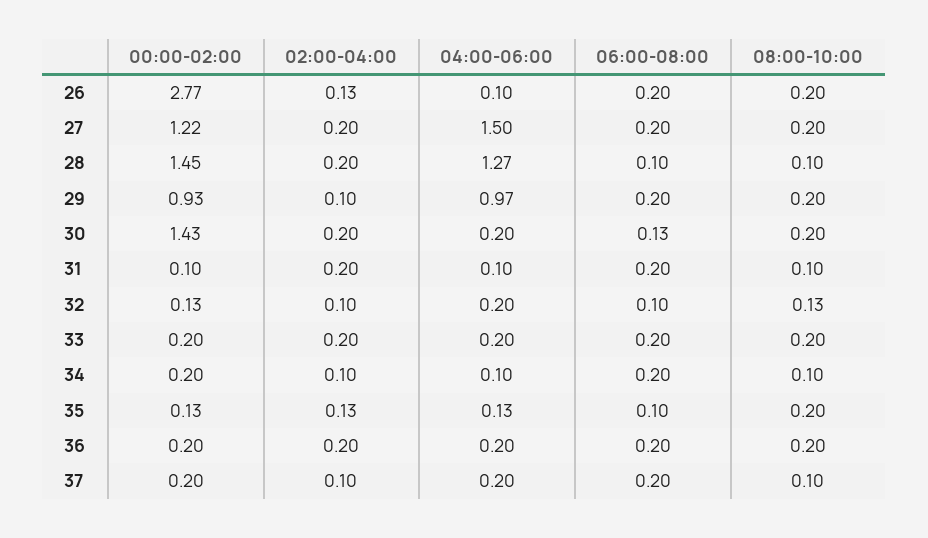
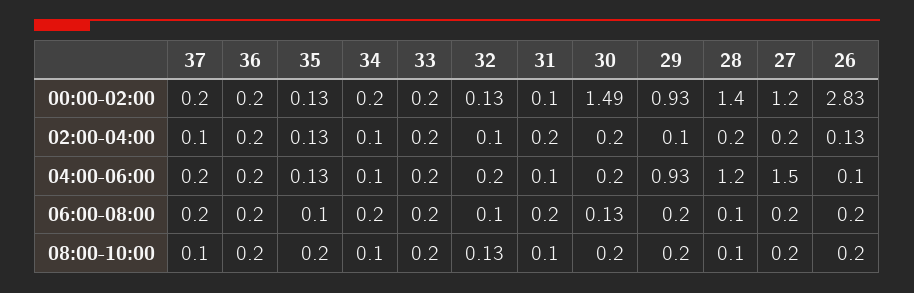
  {
    "00:00-02:00": {
-     "26": 2.77,
+     "26": 2.83,
-     "27": 1.22,
+     "27": 1.2,
-     "28": 1.45,
+     "28": 1.4,
      "29": 0.93,
-     "30": 1.43,
+     "30": 1.49,
      "31": 0.1,
      "32": 0.13,
      "33": 0.2,
      "34": 0.2,
      "35": 0.13,
      "36": 0.2,
      "37": 0.2
    },
    "02:00-04:00": {
      "26": 0.13,
      "27": 0.2,
      "28": 0.2,
      "29": 0.1,
      "30": 0.2,
      "31": 0.2,
      "32": 0.1,
      "33": 0.2,
      "34": 0.1,
      "35": 0.13,
      "36": 0.2,
      "37": 0.1
    },
    "04:00-06:00": {
      "26": 0.1,
      "27": 1.5,
-     "28": 1.27,
+     "28": 1.2,
-     "29": 0.97,
+     "29": 0.93,
      "30": 0.2,
      "31": 0.1,
      "32": 0.2,
      "33": 0.2,
      "34": 0.1,
      "35": 0.13,
      "36": 0.2,
      "37": 0.2
    },
    "06:00-08:00": {
      "26": 0.2,
      "27": 0.2,
      "28": 0.1,
      "29": 0.2,
      "30": 0.13,
      "31": 0.2,
      "32": 0.1,
      "33": 0.2,
      "34": 0.2,
      "35": 0.1,
      "36": 0.2,
      "37": 0.2
    },
    "08:00-10:00": {
      "26": 0.2,
      "27": 0.2,
      "28": 0.1,
      "29": 0.2,
      "30": 0.2,
      "31": 0.1,
      "32": 0.13,
      "33": 0.2,
      "34": 0.1,
      "35": 0.2,
      "36": 0.2,
      "37": 0.1
    }
  }

